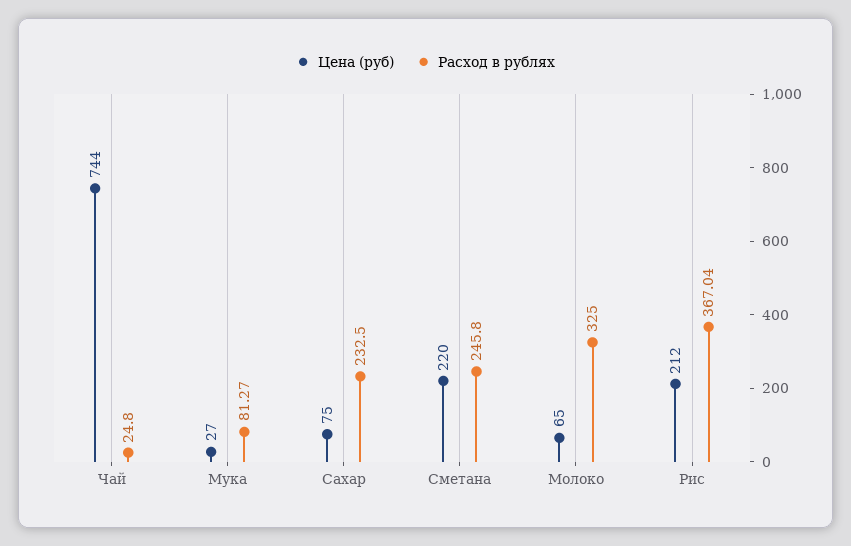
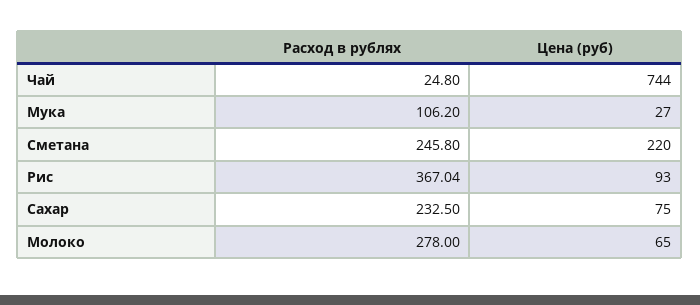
  {
    "Цена (руб)": {
      "Чай": 744,
      "Мука": 27,
      "Сахар": 75,
      "Сметана": 220,
      "Молоко": 65,
-     "Рис": 212
+     "Рис": 93
    },
    "Расход в рублях": {
      "Чай": 24.8,
-     "Мука": 81.27,
+     "Мука": 106.2,
      "Сахар": 232.5,
      "Сметана": 245.8,
-     "Молоко": 325,
+     "Молоко": 278,
      "Рис": 367.04
    }
  }

